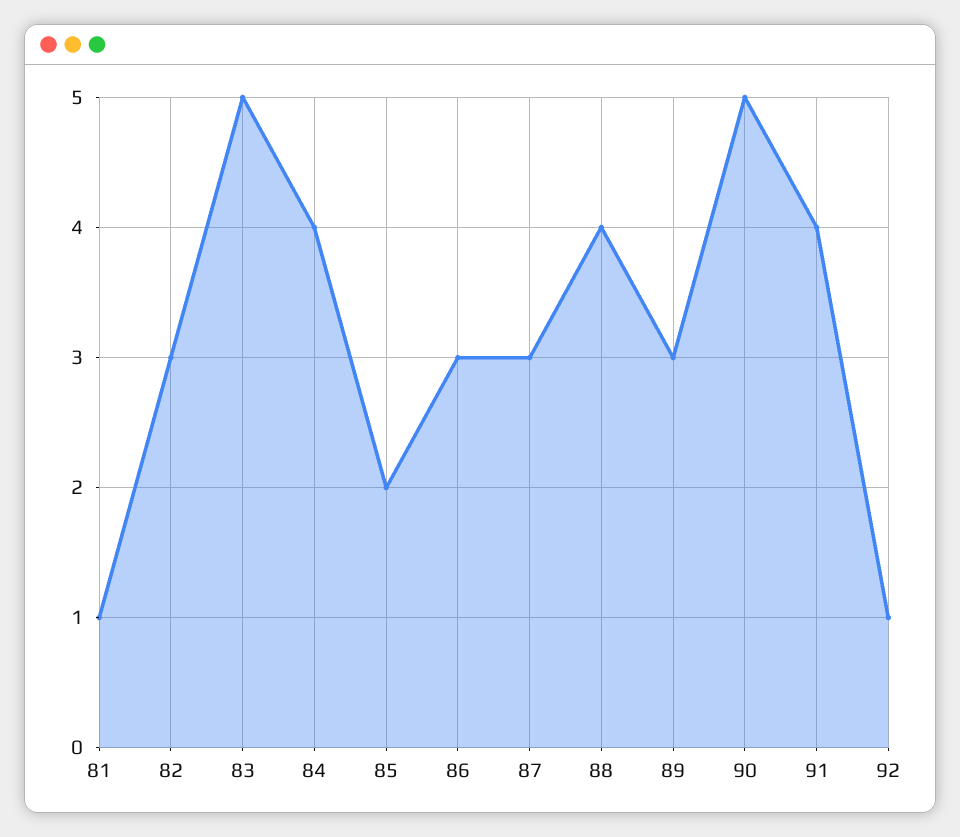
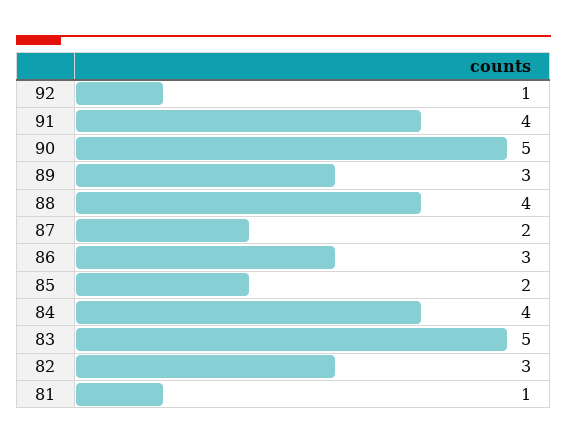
  {
    "81": 1,
    "82": 3,
    "83": 5,
    "84": 4,
    "85": 2,
    "86": 3,
-   "87": 3,
+   "87": 2,
    "88": 4,
    "89": 3,
    "90": 5,
    "91": 4,
    "92": 1
  }

